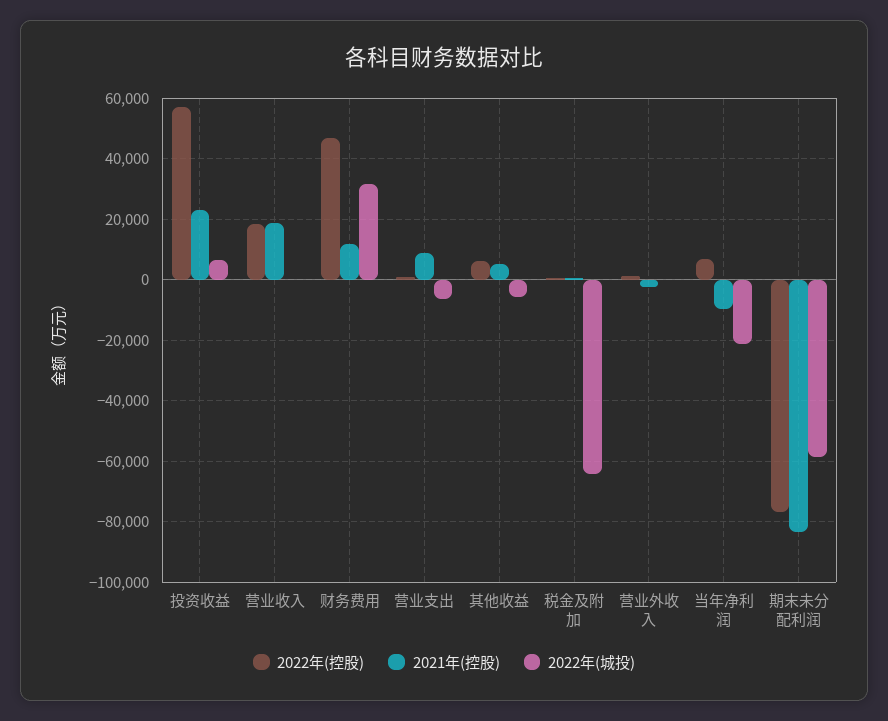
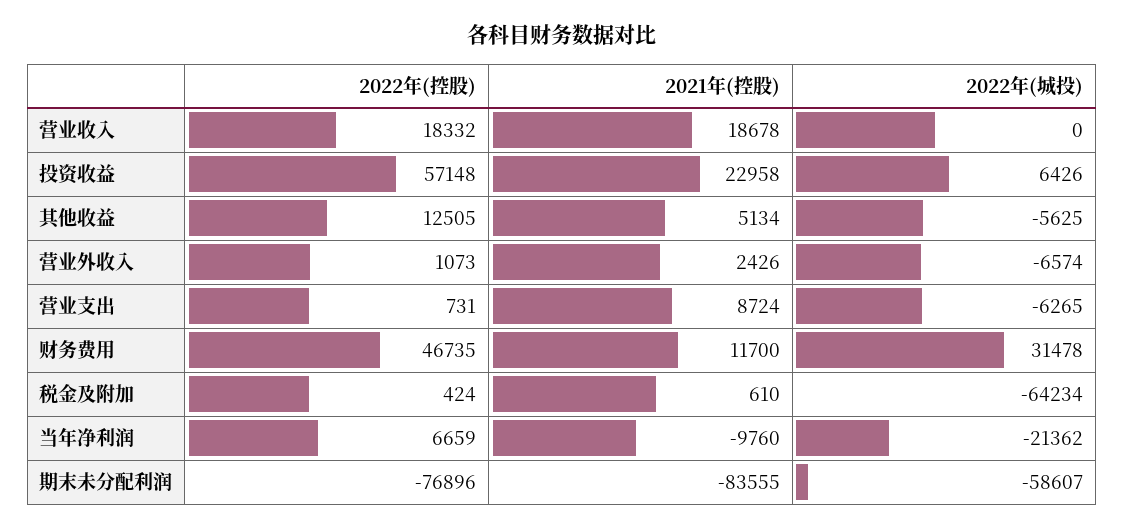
  {
    "2022年(控股)": {
      "投资收益": 57148,
      "营业收入": 18332,
      "财务费用": 46735,
      "营业支出": 731,
-     "其他收益": 6000,
+     "其他收益": 12505,
      "税金及附加": 424,
      "营业外收入": 1073,
      "当年净利润": 6659,
      "期末未分配利润": -76896
    },
    "2021年(控股)": {
      "投资收益": 22958,
      "营业收入": 18678,
      "财务费用": 11700,
      "营业支出": 8724,
      "其他收益": 5134,
      "税金及附加": 610,
-     "营业外收入": -2000,
+     "营业外收入": 2426,
      "当年净利润": -9760,
      "期末未分配利润": -83555
    },
    "2022年(城投)": {
      "投资收益": 6426,
      "营业收入": 0,
      "财务费用": 31478,
      "营业支出": -6265,
      "其他收益": -5625,
      "税金及附加": -64234,
-     "营业外收入": 0,
+     "营业外收入": -6574,
      "当年净利润": -21362,
      "期末未分配利润": -58607
    }
  }

